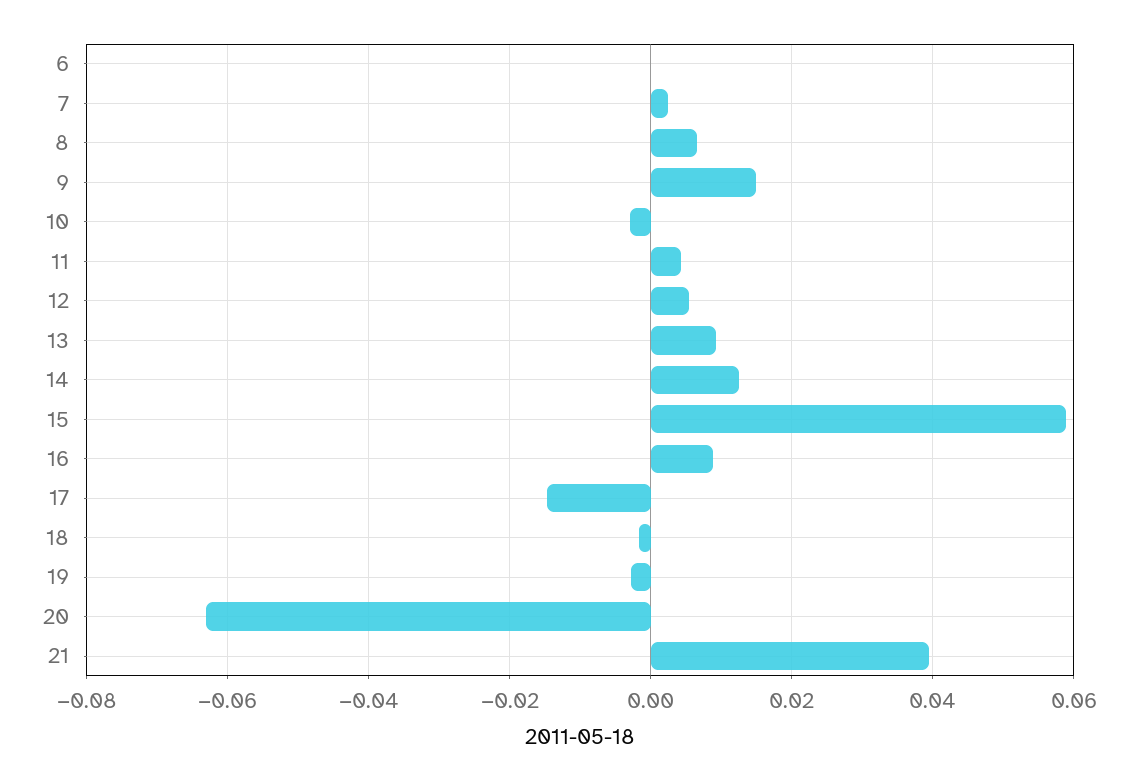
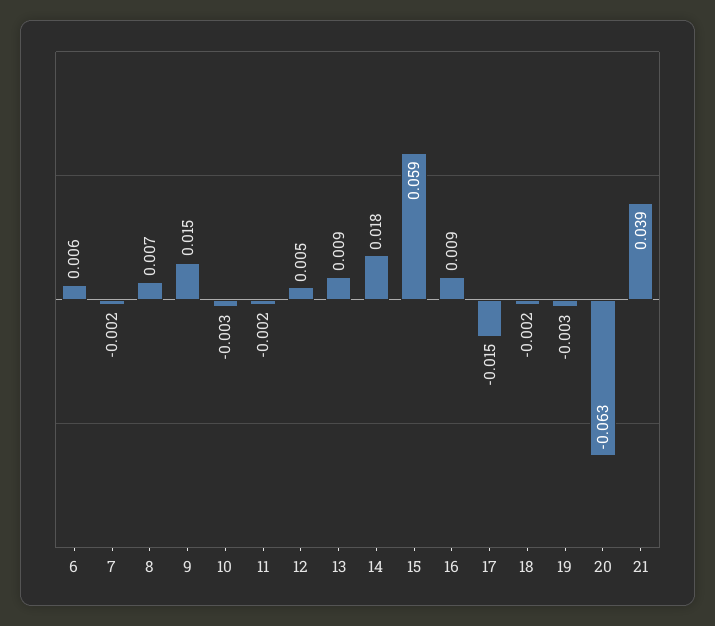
  {
-   "6": 0,
+   "6": 0.006,
-   "7": 0.002,
+   "7": -0.002,
    "8": 0.007,
    "9": 0.015,
    "10": -0.003,
-   "11": 0.004,
+   "11": -0.002,
    "12": 0.005,
    "13": 0.009,
-   "14": 0.012,
+   "14": 0.018,
    "15": 0.059,
    "16": 0.009,
    "17": -0.015,
    "18": -0.002,
    "19": -0.003,
    "20": -0.063,
    "21": 0.039
  }

